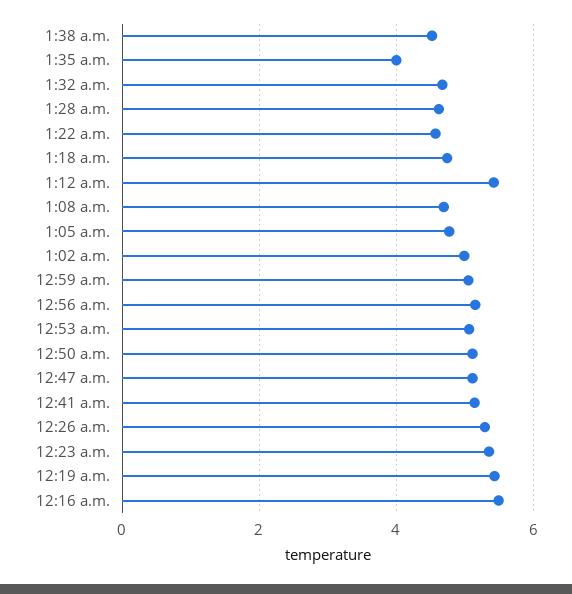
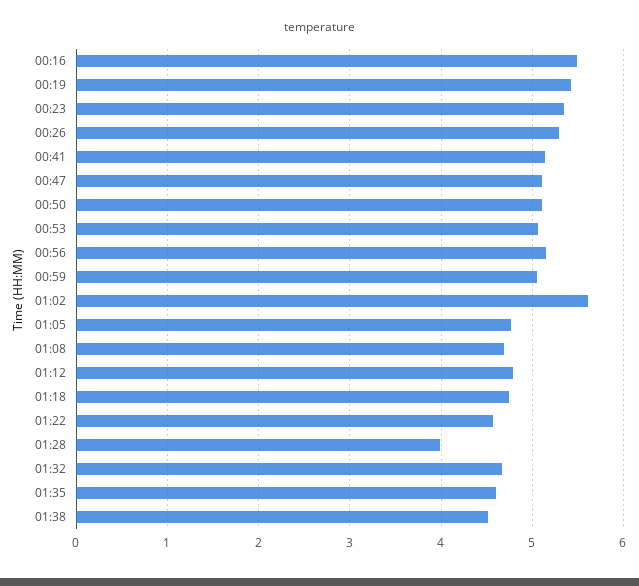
  {
    "1:38 a.m.": 4.5,
-   "1:35 a.m.": 4,
+   "1:35 a.m.": 4.6,
    "1:32 a.m.": 4.7,
-   "1:28 a.m.": 4.6,
+   "1:28 a.m.": 4,
    "1:22 a.m.": 4.6,
    "1:18 a.m.": 4.7,
-   "1:12 a.m.": 5.4,
+   "1:12 a.m.": 4.8,
    "1:08 a.m.": 4.7,
    "1:05 a.m.": 4.8,
-   "1:02 a.m.": 5,
+   "1:02 a.m.": 5.6,
    "12:59 a.m.": 5.1,
    "12:56 a.m.": 5.2,
    "12:53 a.m.": 5.1,
    "12:50 a.m.": 5.1,
    "12:47 a.m.": 5.1,
    "12:41 a.m.": 5.1,
    "12:26 a.m.": 5.3,
    "12:23 a.m.": 5.4,
    "12:19 a.m.": 5.4,
    "12:16 a.m.": 5.5
  }

